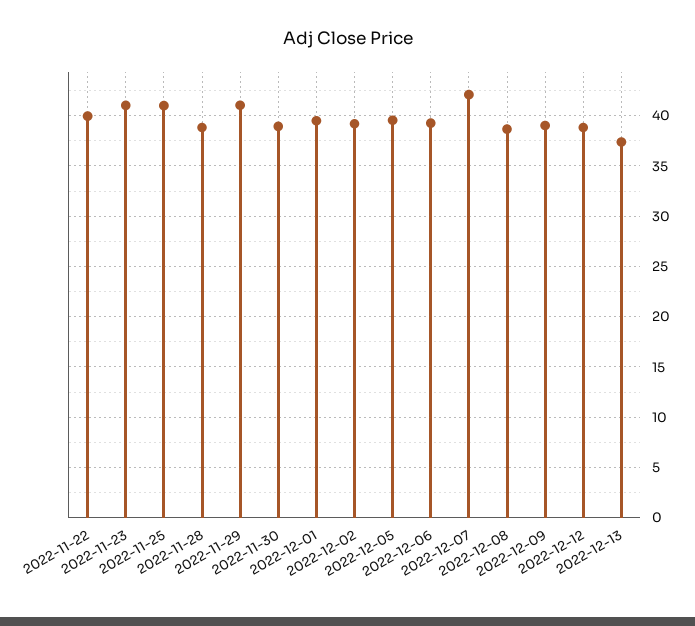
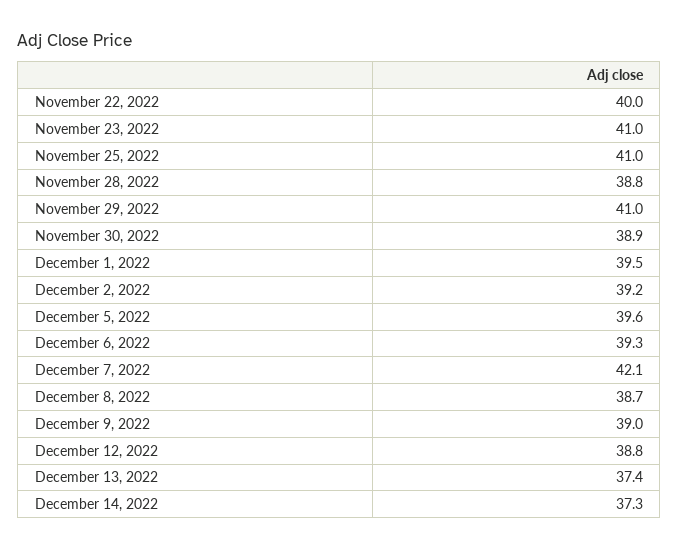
  {
    "2022-11-22": 40,
    "2022-11-23": 41,
    "2022-11-25": 41,
    "2022-11-28": 38.8,
    "2022-11-29": 41,
    "2022-11-30": 38.9,
    "2022-12-01": 39.5,
    "2022-12-02": 39.2,
    "2022-12-05": 39.6,
    "2022-12-06": 39.3,
    "2022-12-07": 42.1,
    "2022-12-08": 38.7,
    "2022-12-09": 39,
    "2022-12-12": 38.8,
-   "2022-12-13": 37.4
+   "2022-12-13": 37.4,
+   "December 14, 2022": 37.3
  }

